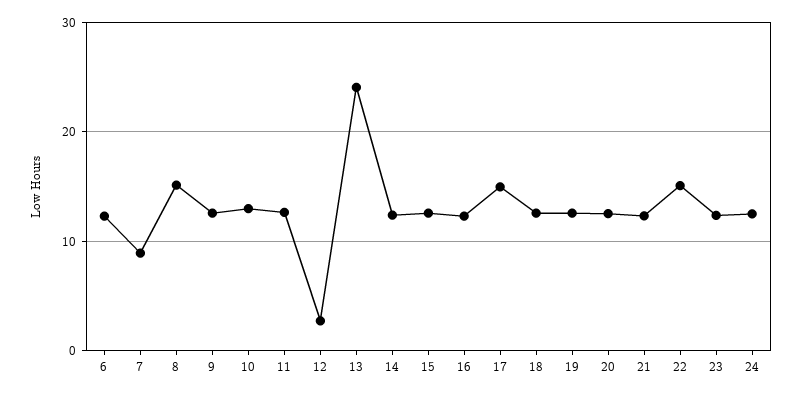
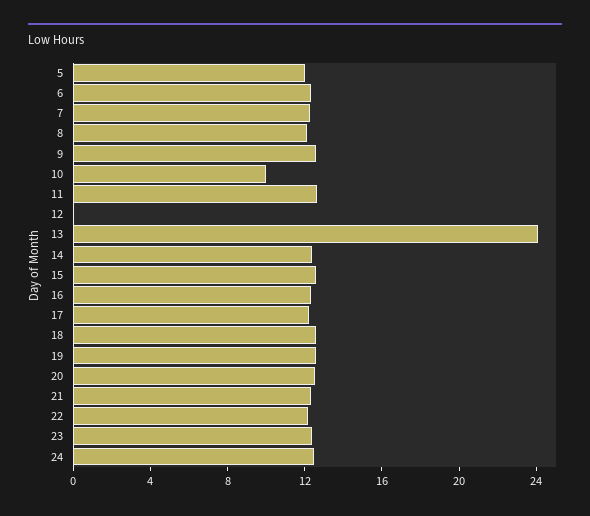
  {
    "6": 12,
-   "7": 9,
+   "7": 12,
-   "8": 15,
+   "8": 12,
    "9": 13,
-   "10": 13,
+   "10": 10,
    "11": 13,
-   "12": 3,
+   "12": 0,
    "13": 24,
    "14": 12,
    "15": 13,
    "16": 12,
-   "17": 15,
+   "17": 12,
    "18": 13,
    "19": 13,
    "20": 13,
    "21": 12,
-   "22": 15,
+   "22": 12,
    "23": 12,
-   "24": 13
+   "24": 13,
+   "5": 12
  }

